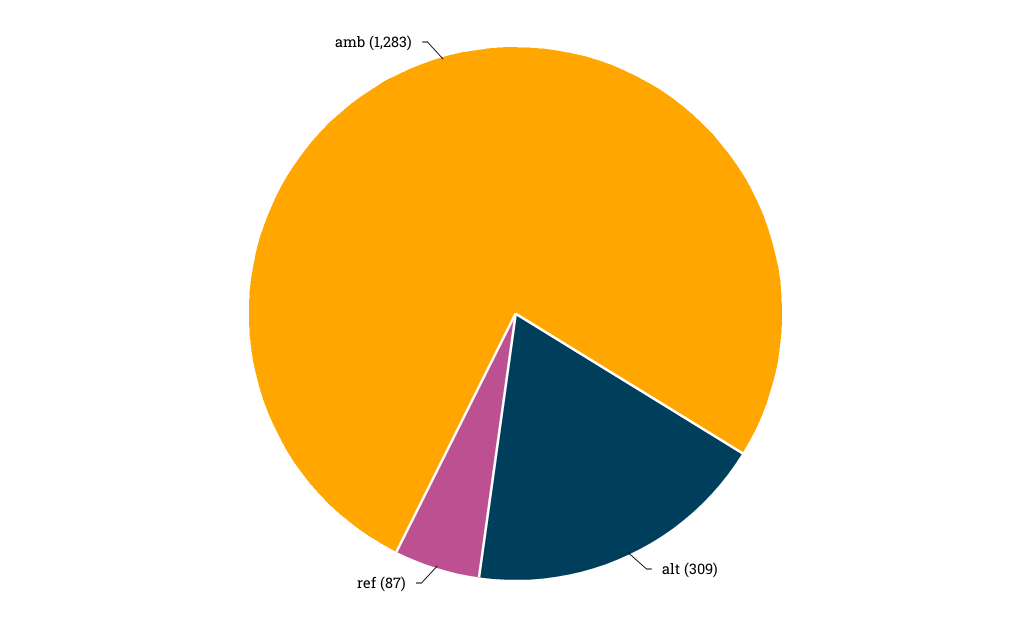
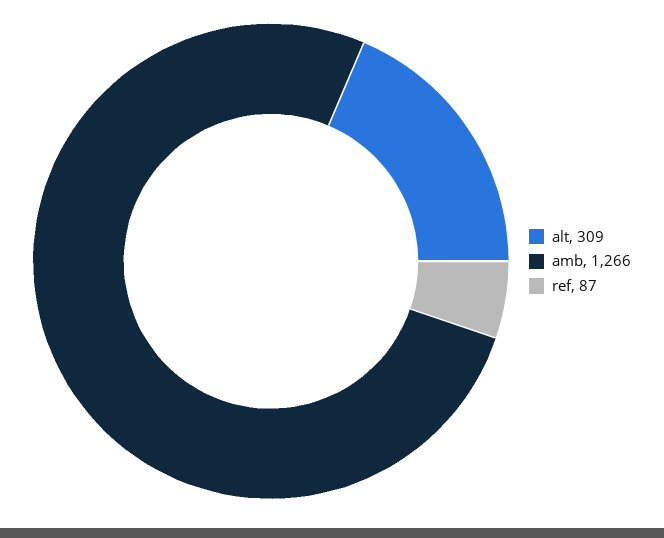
  {
    "alt": 309,
    "ref": 87,
-   "amb": 1283
+   "amb": 1266
  }

